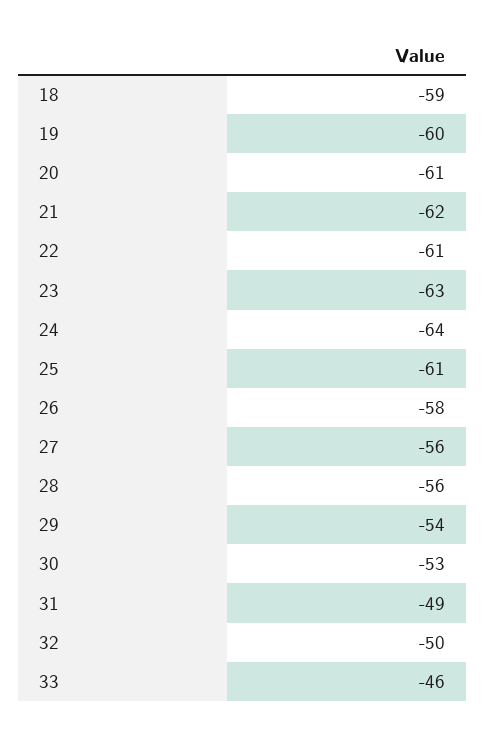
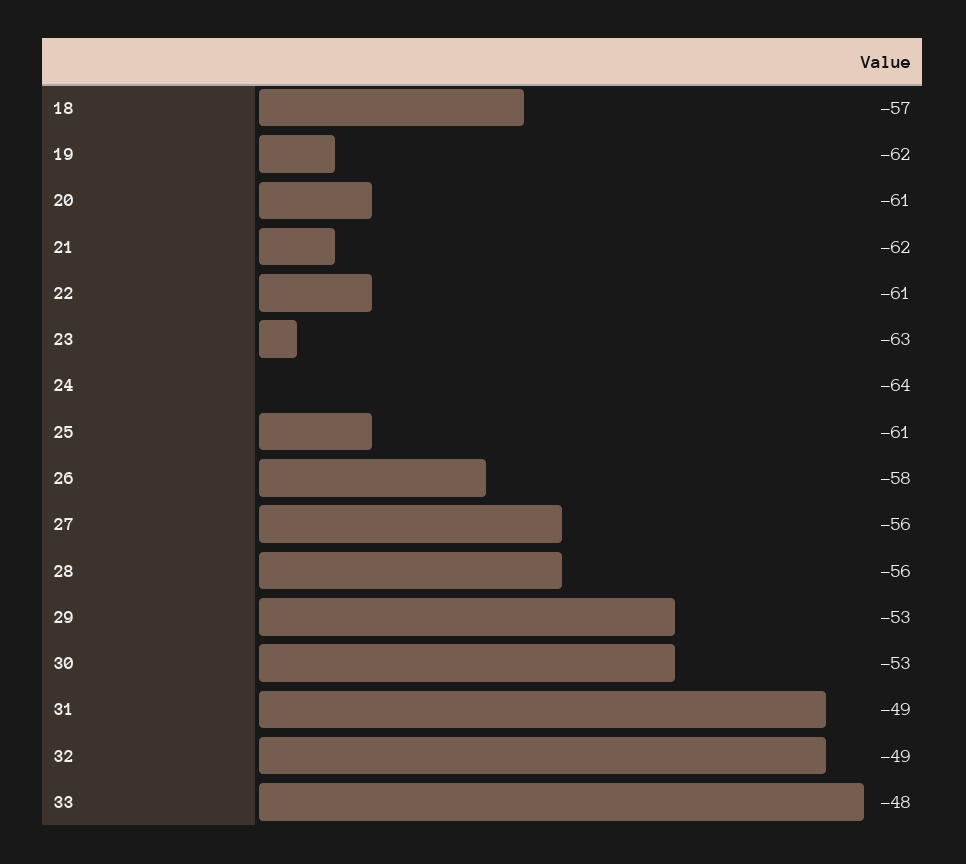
  {
-   "18": -59,
+   "18": -57,
-   "19": -60,
+   "19": -62,
    "20": -61,
    "21": -62,
    "22": -61,
    "23": -63,
    "24": -64,
    "25": -61,
    "26": -58,
    "27": -56,
    "28": -56,
-   "29": -54,
+   "29": -53,
    "30": -53,
    "31": -49,
-   "32": -50,
+   "32": -49,
-   "33": -46
+   "33": -48
  }

